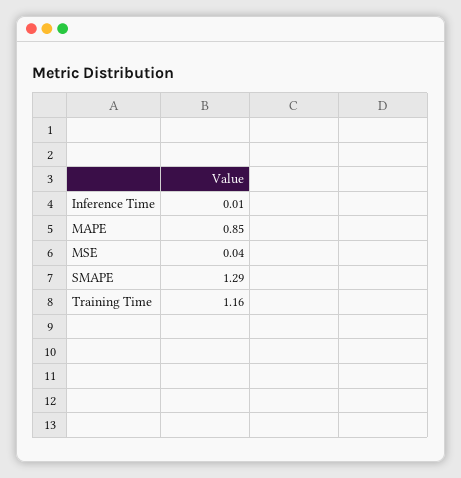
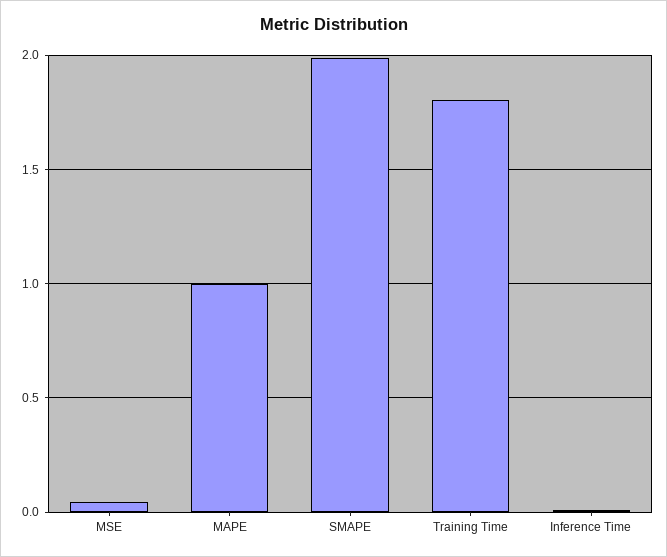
  {
    "Inference Time": 0.01,
-   "MAPE": 0.85,
+   "MAPE": 1,
    "MSE": 0.04,
-   "SMAPE": 1.29,
+   "SMAPE": 2,
-   "Training Time": 1.16
+   "Training Time": 1.8
  }

